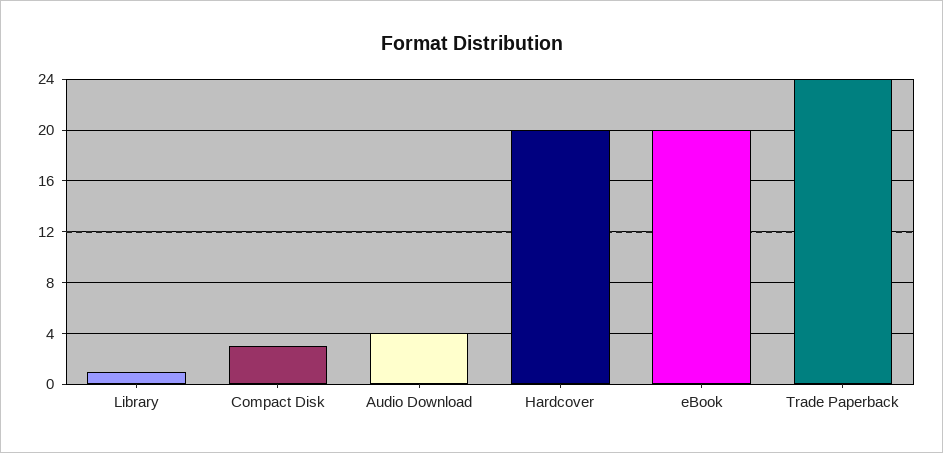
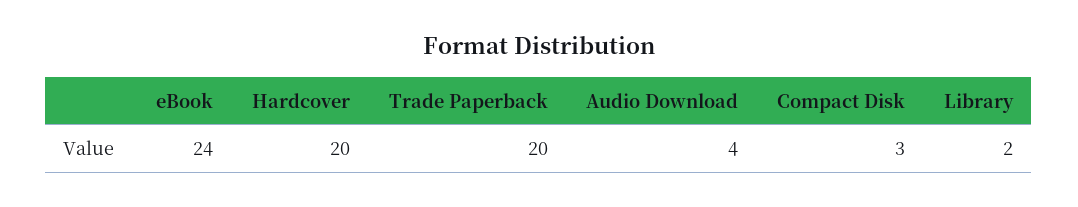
  {
-   "Library": 1,
+   "Library": 2,
    "Compact Disk": 3,
    "Audio Download": 4,
    "Hardcover": 20,
-   "eBook": 20,
+   "eBook": 24,
-   "Trade Paperback": 24
+   "Trade Paperback": 20
  }

